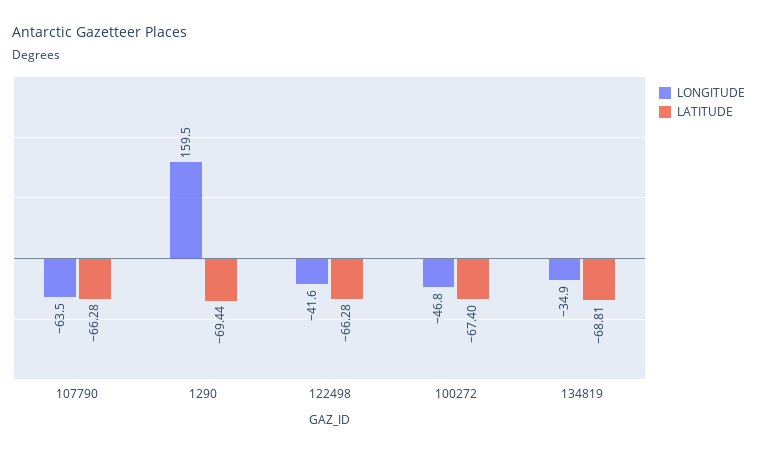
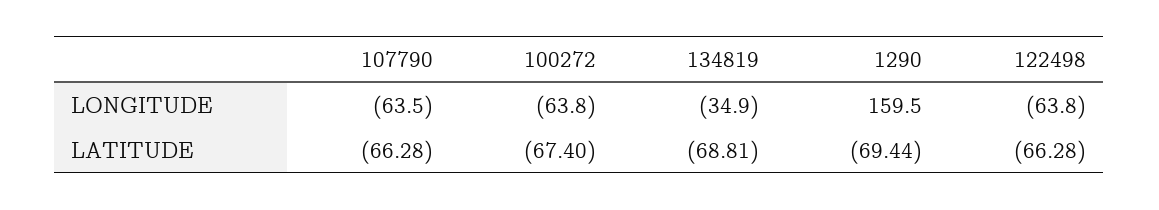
  {
    "LONGITUDE": {
      "107790": -63.5,
      "1290": 159.5,
-     "122498": -41.6,
+     "122498": -63.8,
-     "100272": -46.8,
+     "100272": -63.8,
      "134819": -34.9
    },
    "LATITUDE": {
      "107790": -66.28,
      "1290": -69.44,
      "122498": -66.28,
      "100272": -67.4,
      "134819": -68.81
    }
  }

